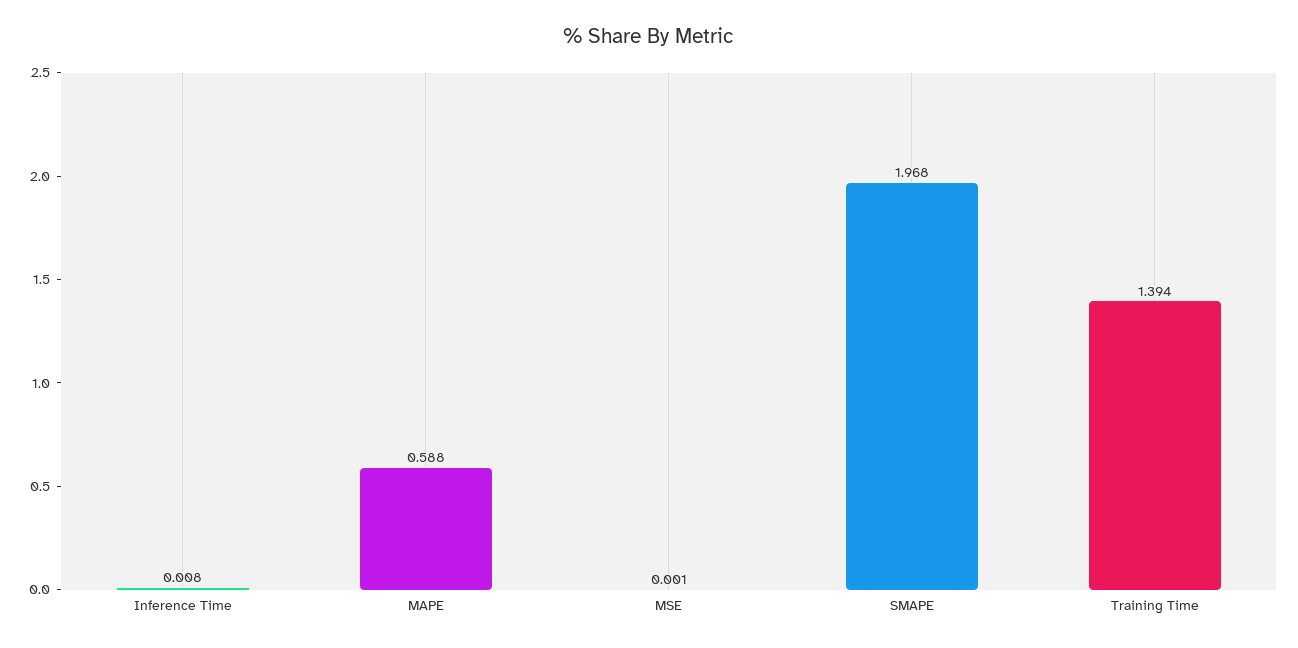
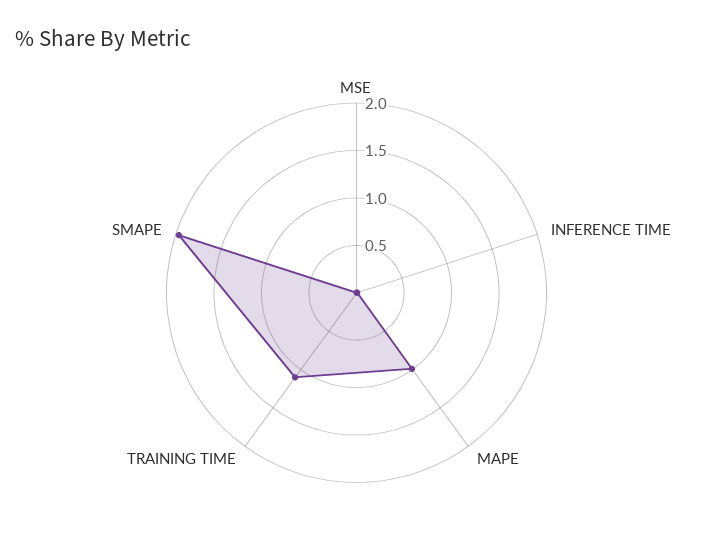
  {
    "Inference Time": 0.008,
-   "MAPE": 0.588,
+   "MAPE": 1,
    "MSE": 0.001,
    "SMAPE": 1.968,
-   "Training Time": 1.394
+   "Training Time": 1.1
  }

